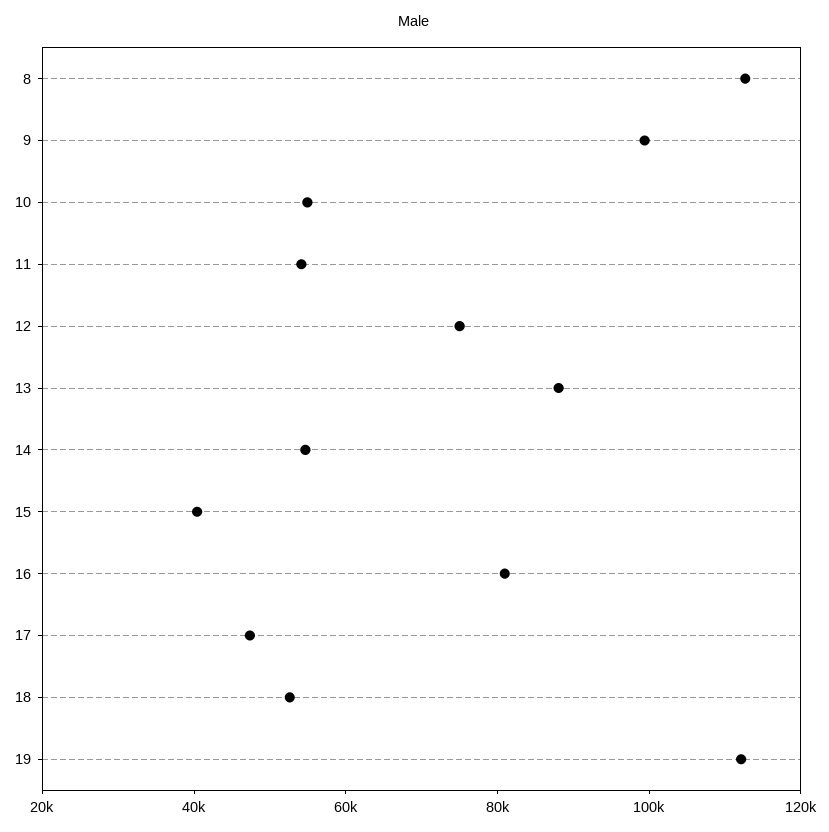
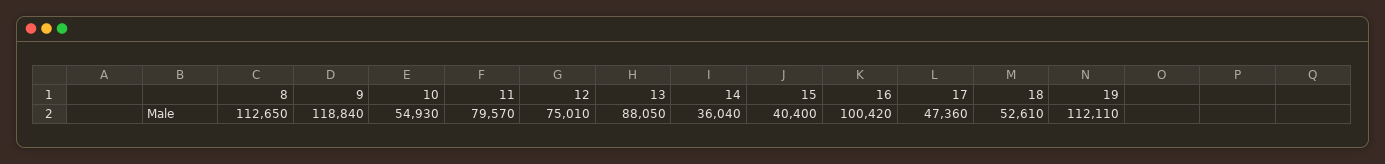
  {
    "8": 112650,
-   "9": 100000,
+   "9": 118840,
    "10": 54930,
-   "11": 55000,
+   "11": 79570,
    "12": 75010,
    "13": 88050,
-   "14": 55000,
+   "14": 36040,
    "15": 40400,
-   "16": 80000,
+   "16": 100420,
    "17": 47360,
    "18": 52610,
    "19": 112110
  }

